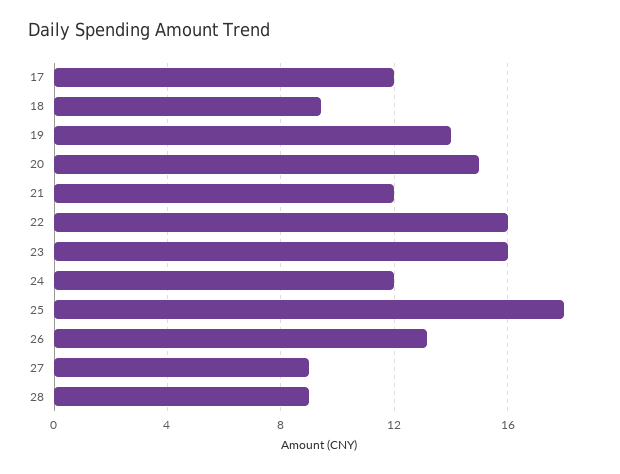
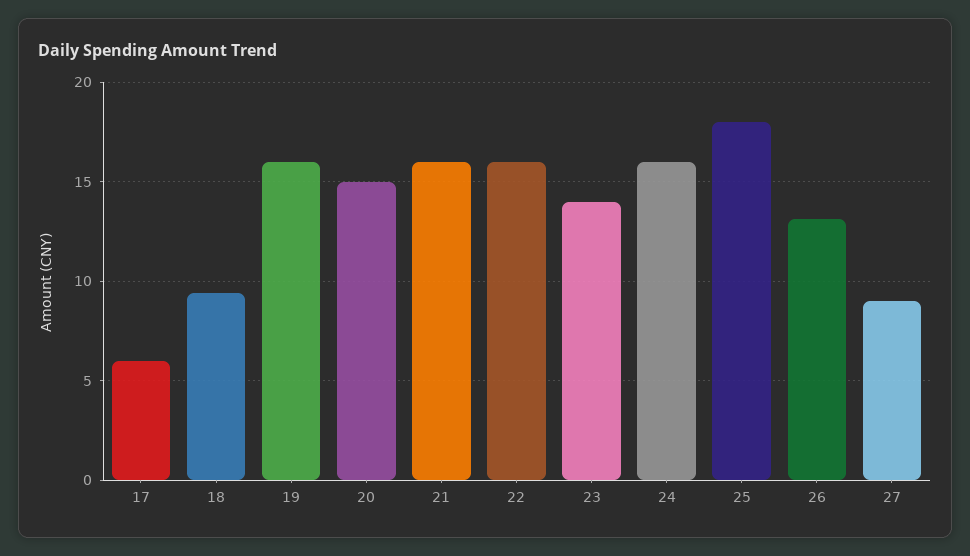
  {
-   "17": 12,
+   "17": 6,
    "18": 9.5,
-   "19": 14,
+   "19": 16,
    "20": 15,
-   "21": 12,
+   "21": 16,
    "22": 16,
-   "23": 16,
+   "23": 14,
-   "24": 12,
+   "24": 16,
    "25": 18,
    "26": 13,
-   "27": 9,
+   "27": 9
-   "28": 9
  }

